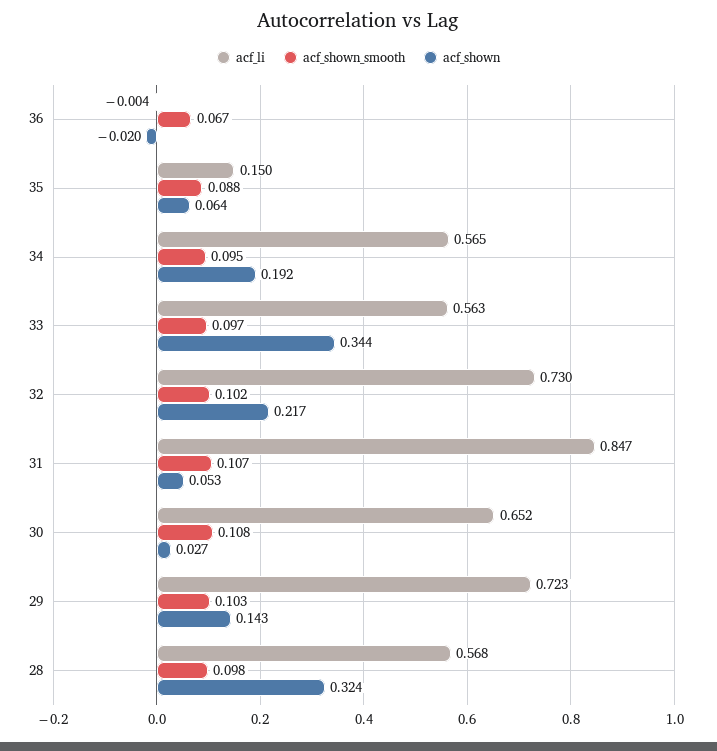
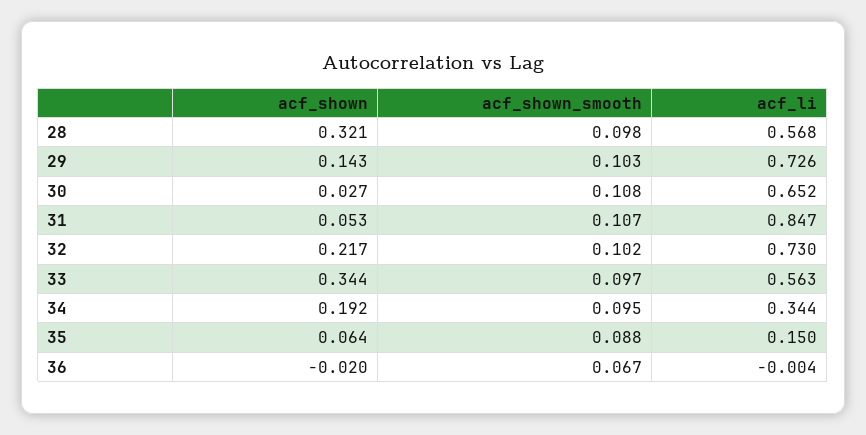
  {
    "acf_li": {
      "36": -0.004,
      "35": 0.15,
-     "34": 0.565,
+     "34": 0.344,
      "33": 0.563,
      "32": 0.73,
      "31": 0.847,
      "30": 0.652,
-     "29": 0.723,
+     "29": 0.726,
      "28": 0.568
    },
    "acf_shown_smooth": {
      "36": 0.067,
      "35": 0.088,
      "34": 0.095,
      "33": 0.097,
      "32": 0.102,
      "31": 0.107,
      "30": 0.108,
      "29": 0.103,
      "28": 0.098
    },
    "acf_shown": {
      "36": -0.02,
      "35": 0.064,
      "34": 0.192,
      "33": 0.344,
      "32": 0.217,
      "31": 0.053,
      "30": 0.027,
      "29": 0.143,
-     "28": 0.324
+     "28": 0.321
    }
  }

